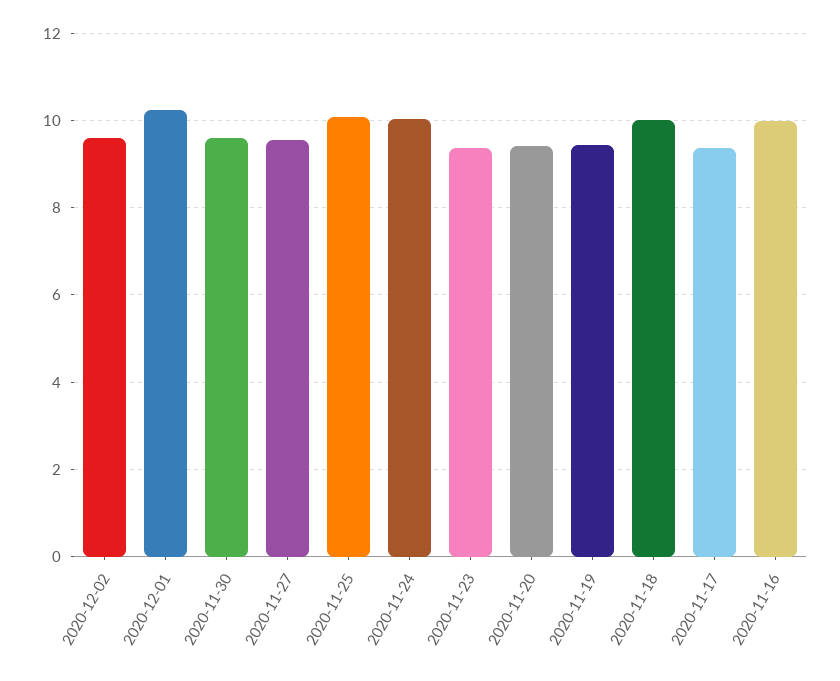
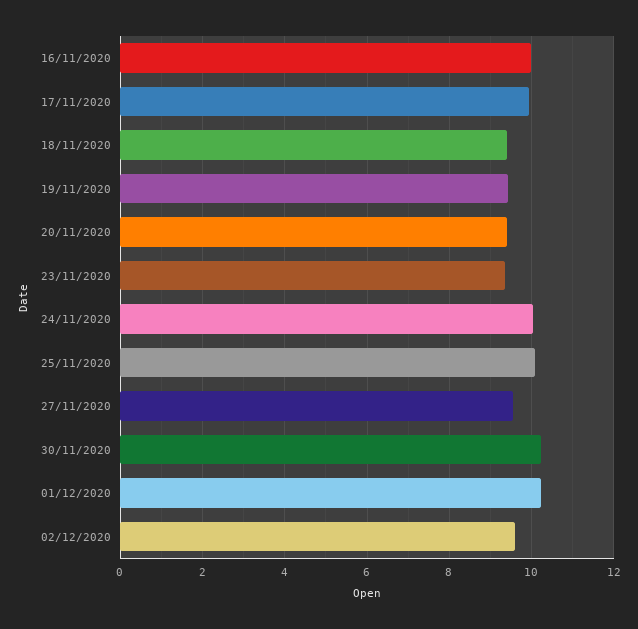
  {
    "2020-12-02": 9.6,
    "2020-12-01": 10.2,
-   "2020-11-30": 9.6,
+   "2020-11-30": 10.2,
    "2020-11-27": 9.6,
    "2020-11-25": 10,
    "2020-11-24": 10,
    "2020-11-23": 9.4,
    "2020-11-20": 9.4,
    "2020-11-19": 9.4,
-   "2020-11-18": 10,
+   "2020-11-18": 9.4,
-   "2020-11-17": 9.4,
+   "2020-11-17": 10,
    "2020-11-16": 10
  }

